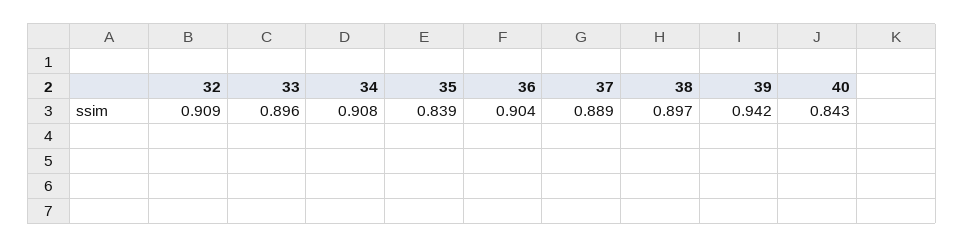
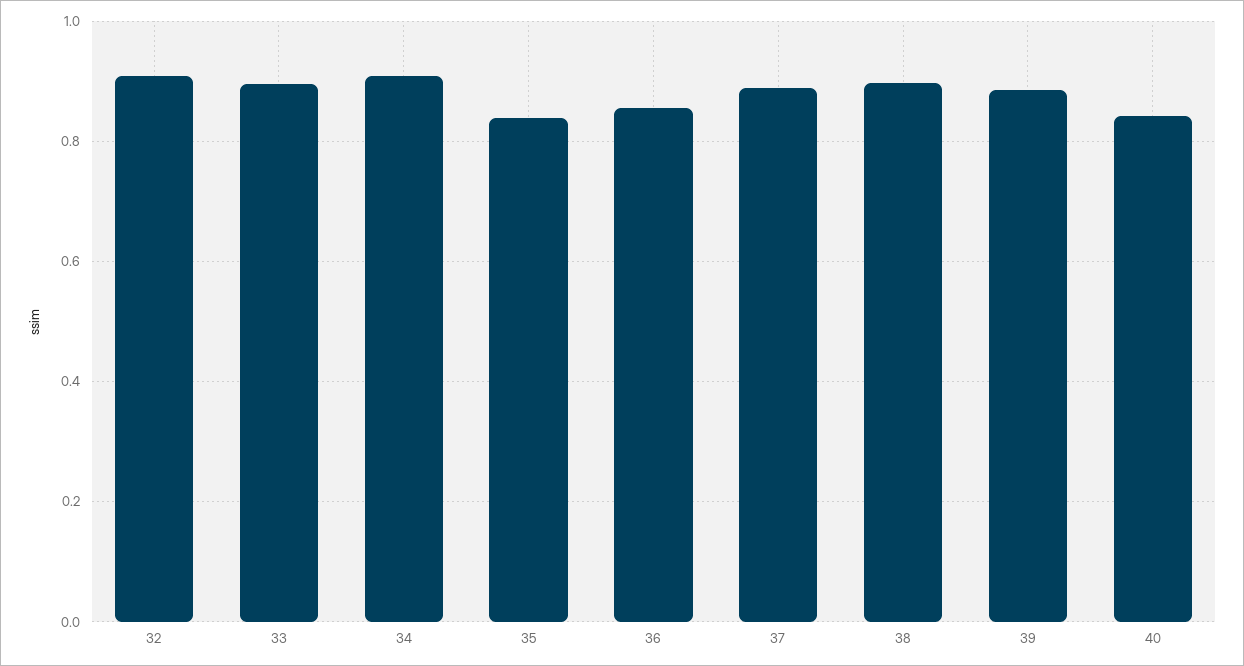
  {
    "32": 0.909,
    "33": 0.896,
    "34": 0.908,
    "35": 0.839,
-   "36": 0.904,
+   "36": 0.86,
    "37": 0.889,
    "38": 0.897,
-   "39": 0.942,
+   "39": 0.88,
    "40": 0.843
  }

